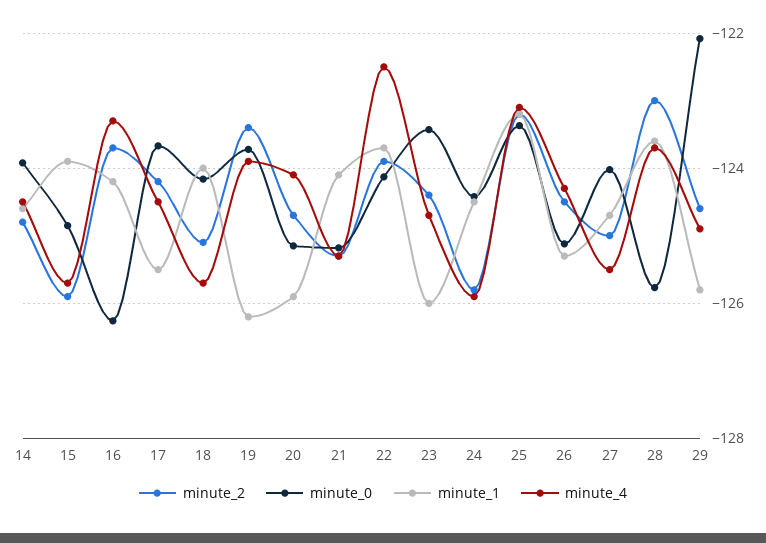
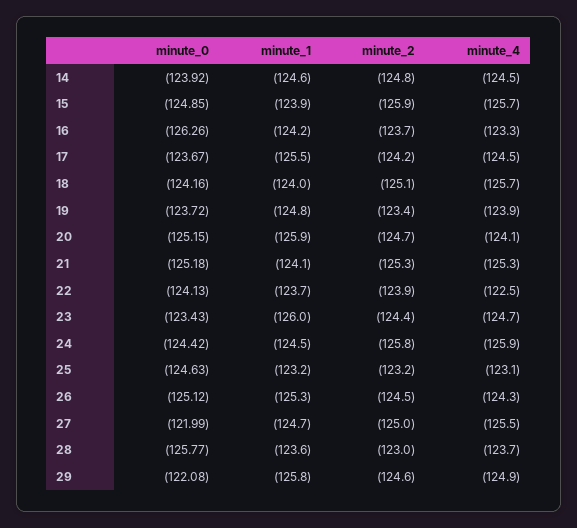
  {
    "minute_2": {
      "14": -124.8,
      "15": -125.9,
      "16": -123.7,
      "17": -124.2,
      "18": -125.1,
      "19": -123.4,
      "20": -124.7,
      "21": -125.3,
      "22": -123.9,
      "23": -124.4,
      "24": -125.8,
      "25": -123.2,
      "26": -124.5,
      "27": -125,
      "28": -123,
      "29": -124.6
    },
    "minute_0": {
      "14": -123.92,
      "15": -124.85,
      "16": -126.26,
      "17": -123.67,
      "18": -124.16,
      "19": -123.72,
      "20": -125.15,
      "21": -125.18,
      "22": -124.13,
      "23": -123.43,
      "24": -124.42,
-     "25": -123.4,
+     "25": -124.63,
      "26": -125.12,
-     "27": -124,
+     "27": -121.99,
      "28": -125.77,
      "29": -122.08
    },
    "minute_1": {
      "14": -124.6,
      "15": -123.9,
      "16": -124.2,
      "17": -125.5,
      "18": -124,
-     "19": -126.2,
+     "19": -124.8,
      "20": -125.9,
      "21": -124.1,
      "22": -123.7,
      "23": -126,
      "24": -124.5,
      "25": -123.2,
      "26": -125.3,
      "27": -124.7,
      "28": -123.6,
      "29": -125.8
    },
    "minute_4": {
      "14": -124.5,
      "15": -125.7,
      "16": -123.3,
      "17": -124.5,
      "18": -125.7,
      "19": -123.9,
      "20": -124.1,
      "21": -125.3,
      "22": -122.5,
      "23": -124.7,
      "24": -125.9,
      "25": -123.1,
      "26": -124.3,
      "27": -125.5,
      "28": -123.7,
      "29": -124.9
    }
  }

